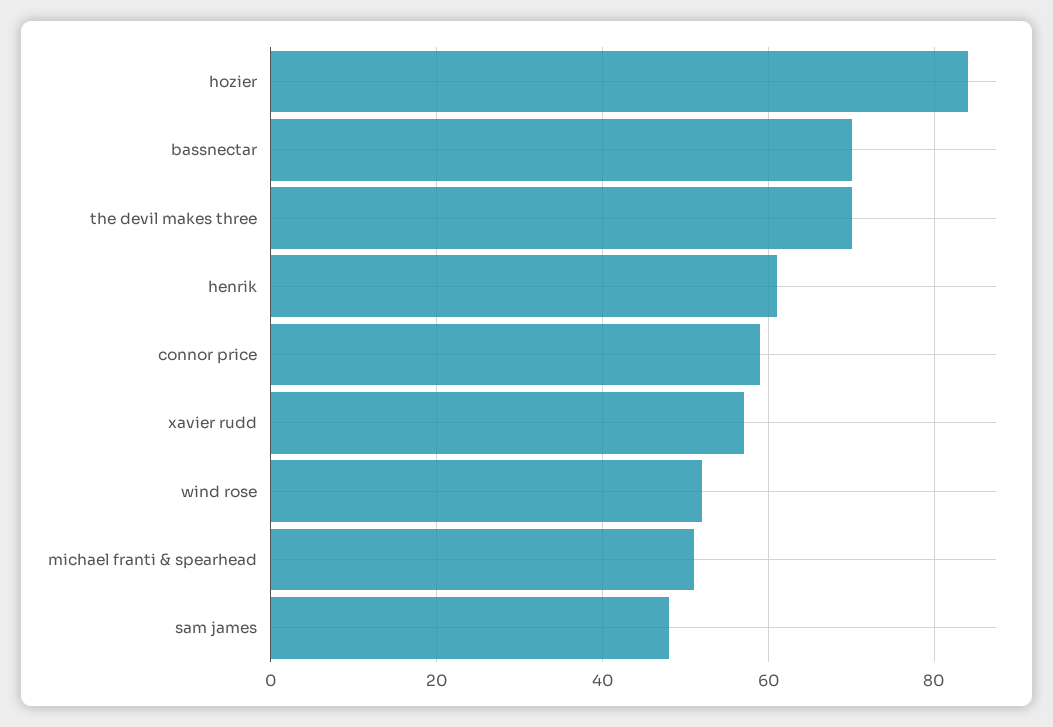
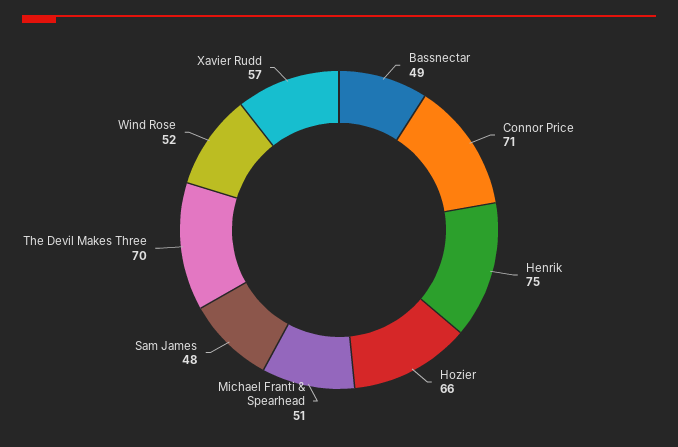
  {
-   "hozier": 85,
+   "hozier": 66,
-   "bassnectar": 70,
+   "bassnectar": 49,
    "the devil makes three": 70,
-   "henrik": 60,
+   "henrik": 75,
-   "connor price": 60,
+   "connor price": 71,
    "xavier rudd": 57,
    "wind rose": 52,
    "michael franti & spearhead": 51,
    "sam james": 48
  }

